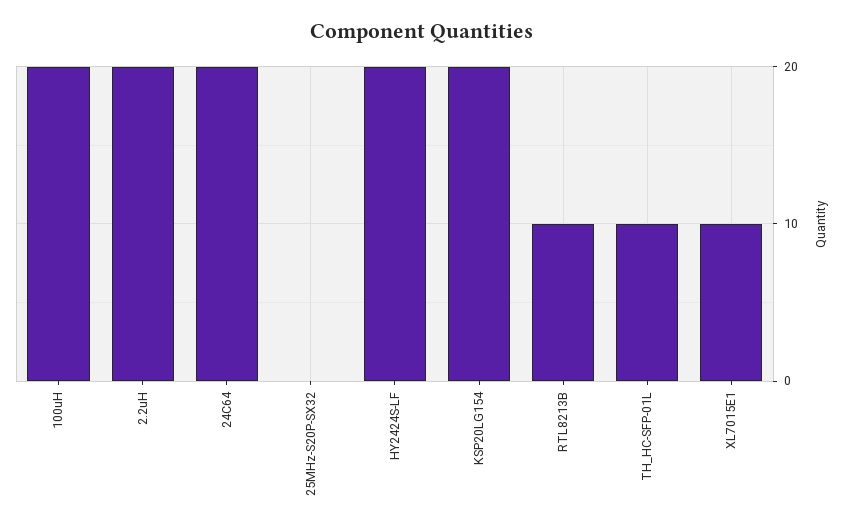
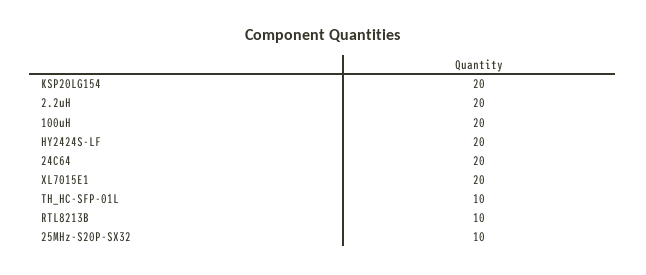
  {
    "100uH": 20,
    "2.2uH": 20,
    "24C64": 20,
-   "25MHz-S20P-SX32": 0,
+   "25MHz-S20P-SX32": 10,
    "HY2424S-LF": 20,
    "KSP20LG154": 20,
    "RTL8213B": 10,
    "TH_HC-SFP-01L": 10,
-   "XL7015E1": 10
+   "XL7015E1": 20
  }

